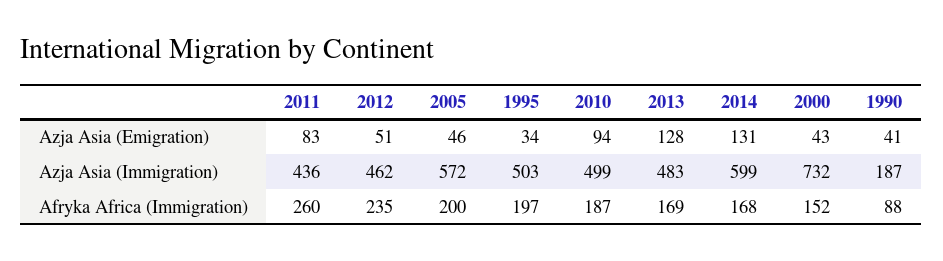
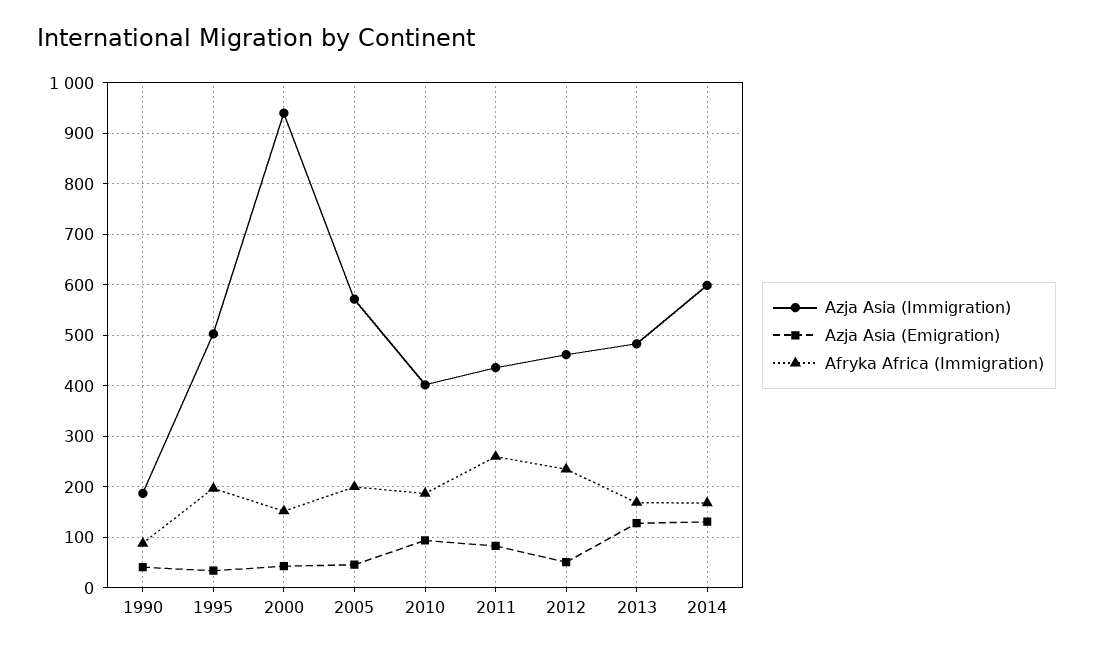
  {
    "Azja Asia (Emigration)": {
      "2011": 83,
      "2012": 51,
      "2005": 46,
      "1995": 34,
      "2010": 94,
      "2013": 128,
      "2014": 131,
      "2000": 43,
      "1990": 41
    },
    "Azja Asia (Immigration)": {
      "2011": 436,
      "2012": 462,
      "2005": 572,
      "1995": 503,
-     "2010": 499,
+     "2010": 400,
      "2013": 483,
      "2014": 599,
-     "2000": 732,
+     "2000": 940,
      "1990": 187
    },
    "Afryka Africa (Immigration)": {
      "2011": 260,
      "2012": 235,
      "2005": 200,
      "1995": 197,
      "2010": 187,
      "2013": 169,
      "2014": 168,
      "2000": 152,
      "1990": 88
    }
  }

